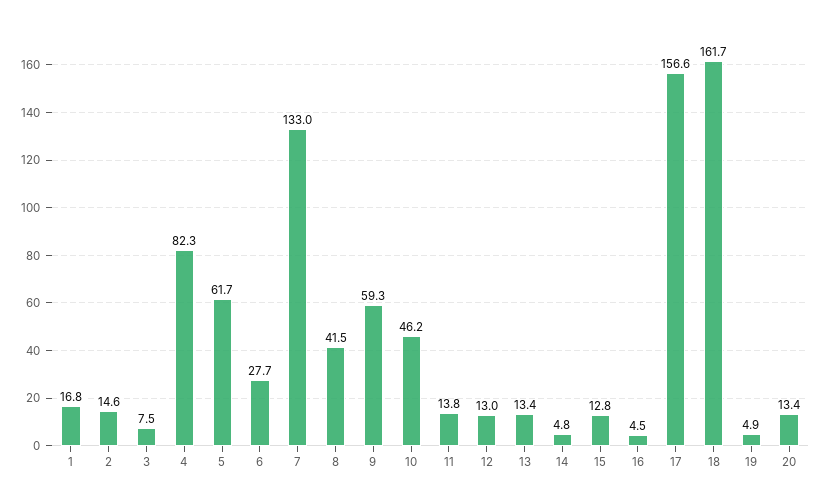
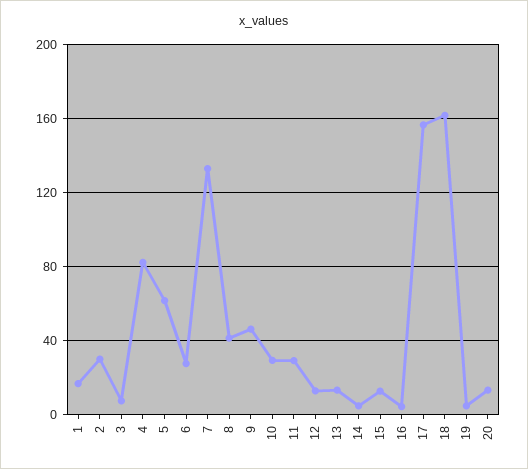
  {
    "1": 16.8,
-   "2": 14.6,
+   "2": 30,
    "3": 7.5,
    "4": 82.3,
    "5": 61.7,
    "6": 27.7,
    "7": 133,
    "8": 41.5,
-   "9": 59.3,
+   "9": 45,
-   "10": 46.2,
+   "10": 30,
-   "11": 13.8,
+   "11": 30,
    "12": 13,
    "13": 13.4,
    "14": 4.8,
    "15": 12.8,
    "16": 4.5,
    "17": 156.6,
    "18": 161.7,
    "19": 4.9,
    "20": 13.4
  }

